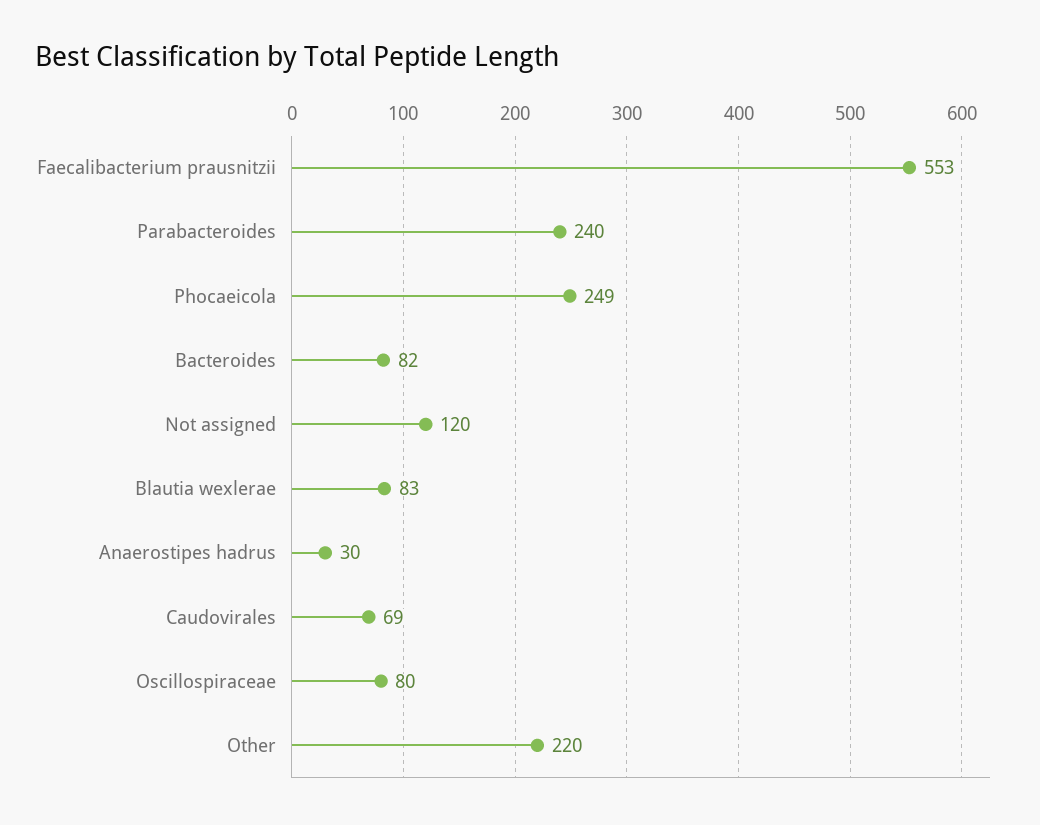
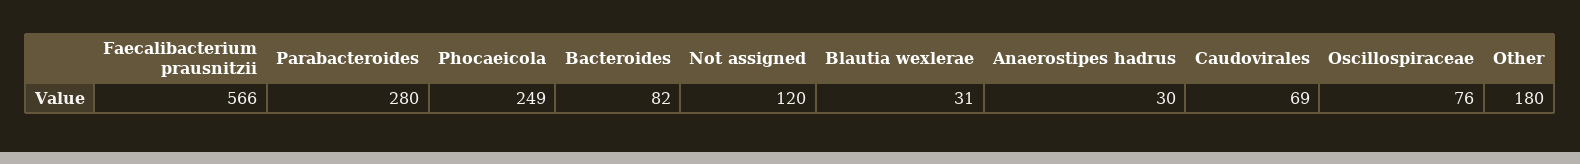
  {
-   "Faecalibacterium prausnitzii": 553,
+   "Faecalibacterium prausnitzii": 566,
-   "Parabacteroides": 240,
+   "Parabacteroides": 280,
    "Phocaeicola": 249,
    "Bacteroides": 82,
    "Not assigned": 120,
-   "Blautia wexlerae": 83,
+   "Blautia wexlerae": 31,
    "Anaerostipes hadrus": 30,
    "Caudovirales": 69,
-   "Oscillospiraceae": 80,
+   "Oscillospiraceae": 76,
-   "Other": 220
+   "Other": 180
  }

